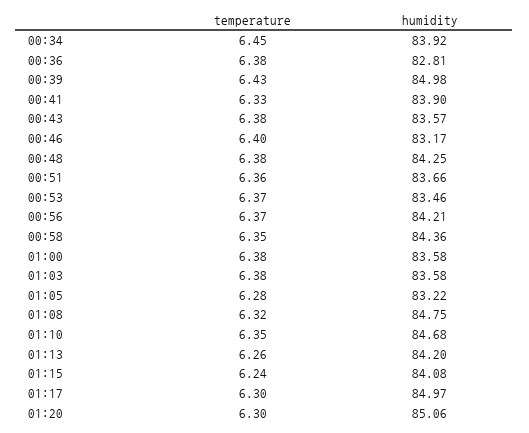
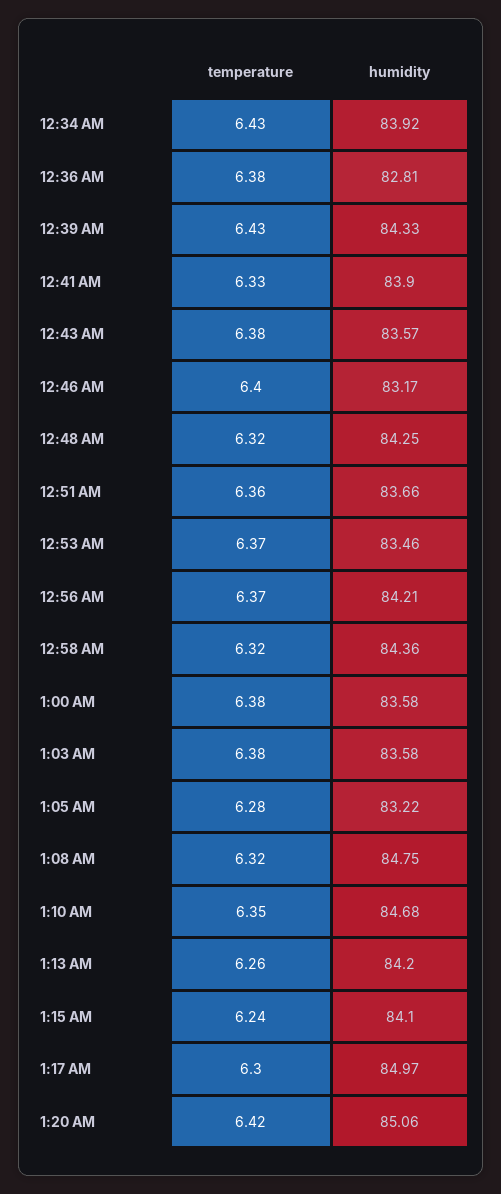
  {
    "temperature": {
-     "00:34": 6.45,
+     "00:34": 6.43,
      "00:36": 6.38,
      "00:39": 6.43,
      "00:41": 6.33,
      "00:43": 6.38,
      "00:46": 6.4,
-     "00:48": 6.38,
+     "00:48": 6.32,
      "00:51": 6.36,
      "00:53": 6.37,
      "00:56": 6.37,
-     "00:58": 6.35,
+     "00:58": 6.32,
      "01:00": 6.38,
      "01:03": 6.38,
      "01:05": 6.28,
      "01:08": 6.32,
      "01:10": 6.35,
      "01:13": 6.26,
      "01:15": 6.24,
      "01:17": 6.3,
-     "01:20": 6.3
+     "01:20": 6.42
    },
    "humidity": {
      "00:34": 83.92,
      "00:36": 82.81,
-     "00:39": 84.98,
+     "00:39": 84.33,
      "00:41": 83.9,
      "00:43": 83.57,
      "00:46": 83.17,
      "00:48": 84.25,
      "00:51": 83.66,
      "00:53": 83.46,
      "00:56": 84.21,
      "00:58": 84.36,
      "01:00": 83.58,
      "01:03": 83.58,
      "01:05": 83.22,
      "01:08": 84.75,
      "01:10": 84.68,
      "01:13": 84.2,
-     "01:15": 84.08,
+     "01:15": 84.1,
      "01:17": 84.97,
      "01:20": 85.06
    }
  }

